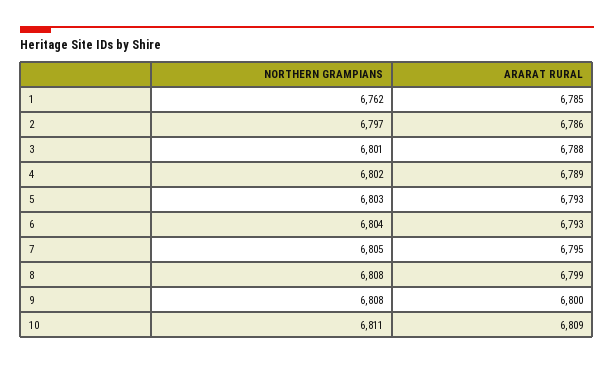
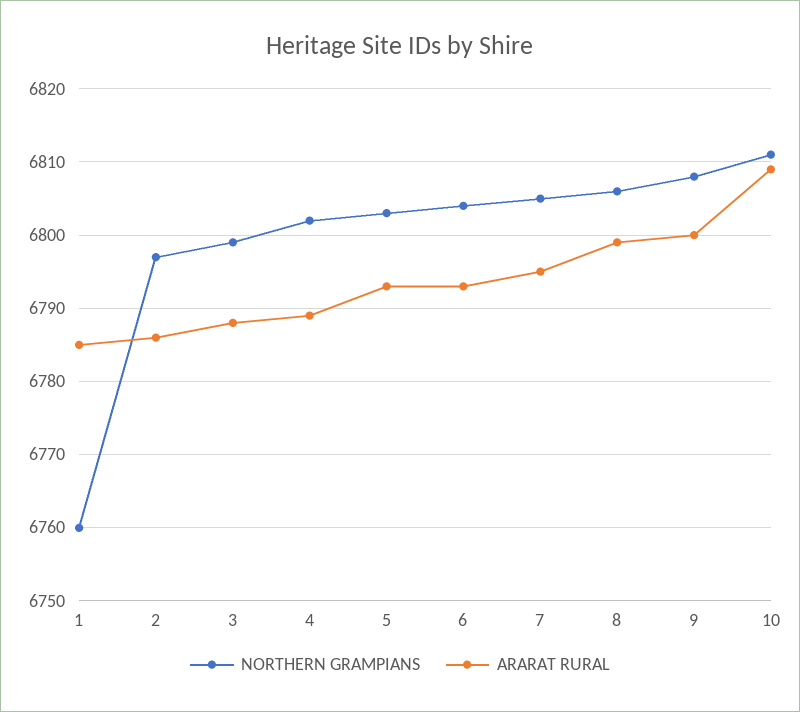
  {
    "NORTHERN GRAMPIANS": {
-     "1": 6762,
+     "1": 6760,
      "2": 6797,
-     "3": 6801,
+     "3": 6799,
      "4": 6802,
      "5": 6803,
      "6": 6804,
      "7": 6805,
-     "8": 6808,
+     "8": 6806,
      "9": 6808,
      "10": 6811
    },
    "ARARAT RURAL": {
      "1": 6785,
      "2": 6786,
      "3": 6788,
      "4": 6789,
      "5": 6793,
      "6": 6793,
      "7": 6795,
      "8": 6799,
      "9": 6800,
      "10": 6809
    }
  }

